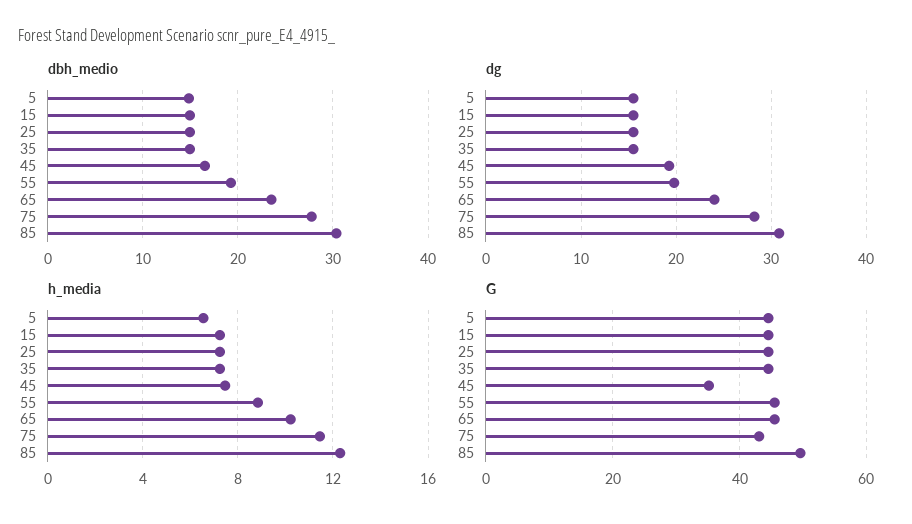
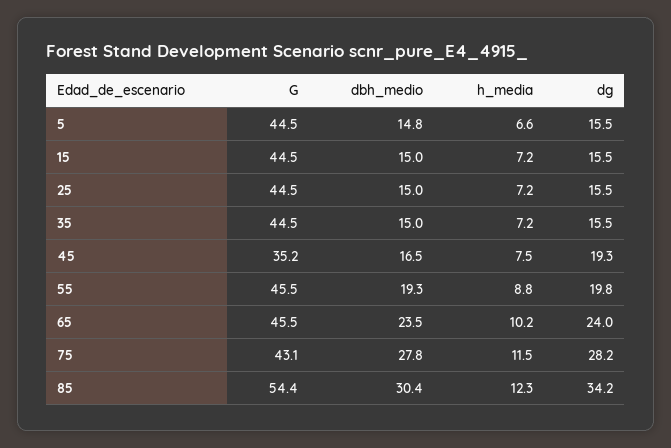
  {
    "dbh_medio": {
      "5": 14.8,
      "15": 15,
      "25": 15,
      "35": 15,
      "45": 16.5,
      "55": 19.3,
      "65": 23.5,
      "75": 27.8,
      "85": 30.4
    },
    "dg": {
      "5": 15.5,
      "15": 15.5,
      "25": 15.5,
      "35": 15.5,
      "45": 19.3,
      "55": 19.8,
      "65": 24,
      "75": 28.2,
-     "85": 31
+     "85": 34.2
    },
    "h_media": {
      "5": 6.6,
      "15": 7.2,
      "25": 7.2,
      "35": 7.2,
      "45": 7.5,
      "55": 8.8,
      "65": 10.2,
      "75": 11.5,
      "85": 12.3
    },
    "G": {
      "5": 44.5,
      "15": 44.5,
      "25": 44.5,
      "35": 44.5,
      "45": 35.2,
      "55": 45.5,
      "65": 45.5,
      "75": 43.1,
-     "85": 50
+     "85": 54.4
    }
  }

